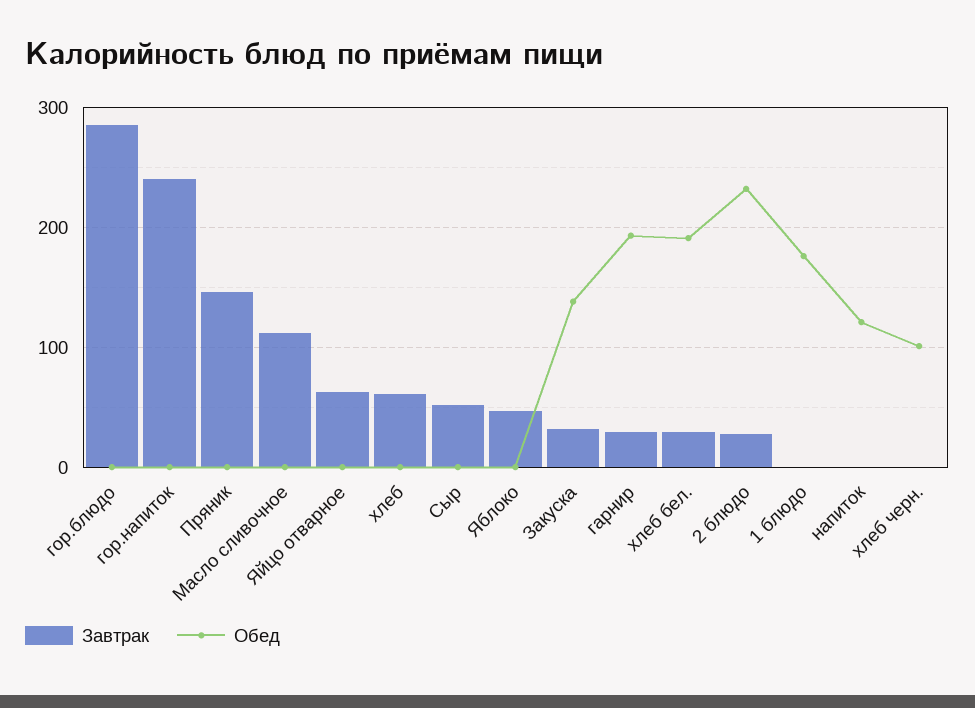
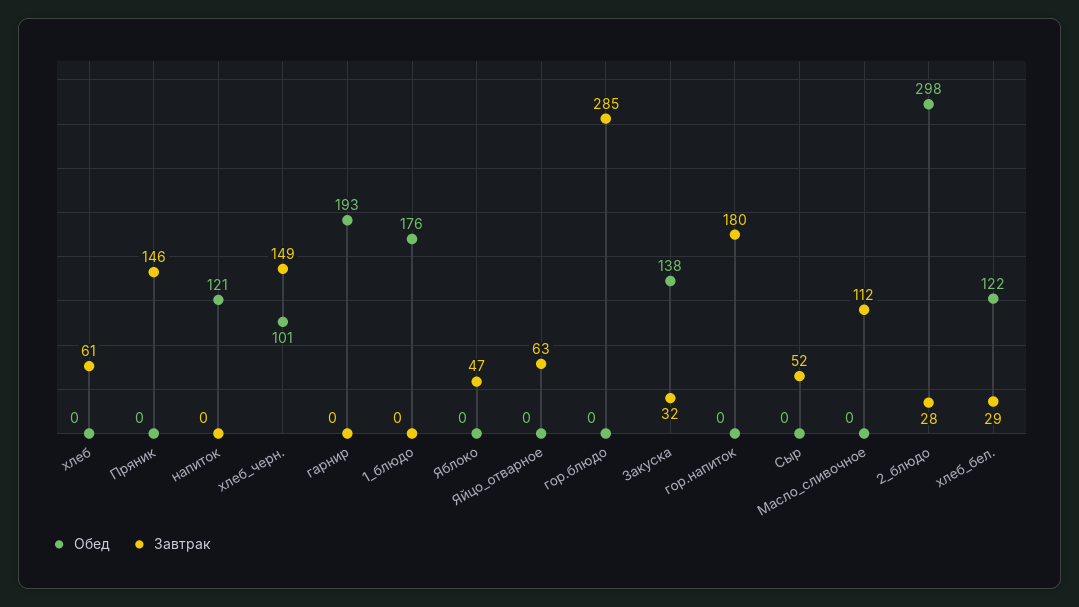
  {
    "Завтрак": {
      "гор.блюдо": 285,
-     "гор.напиток": 240,
+     "гор.напиток": 180,
      "Пряник": 146,
      "Масло сливочное": 112,
      "Яйцо отварное": 63,
      "хлеб": 61,
      "Сыр": 52,
      "Яблоко": 47,
      "Закуска": 32,
-     "гарнир": 30,
+     "гарнир": 0,
      "хлеб бел.": 29,
      "2 блюдо": 28,
      "1 блюдо": 0,
      "напиток": 0,
-     "хлеб черн.": 0
+     "хлеб черн.": 149
    },
    "Обед": {
      "гор.блюдо": 0,
      "гор.напиток": 0,
      "Пряник": 0,
      "Масло сливочное": 0,
      "Яйцо отварное": 0,
      "хлеб": 0,
      "Сыр": 0,
      "Яблоко": 0,
      "Закуска": 138,
      "гарнир": 193,
-     "хлеб бел.": 190,
+     "хлеб бел.": 122,
-     "2 блюдо": 230,
+     "2 блюдо": 298,
      "1 блюдо": 176,
      "напиток": 121,
      "хлеб черн.": 101
    }
  }

